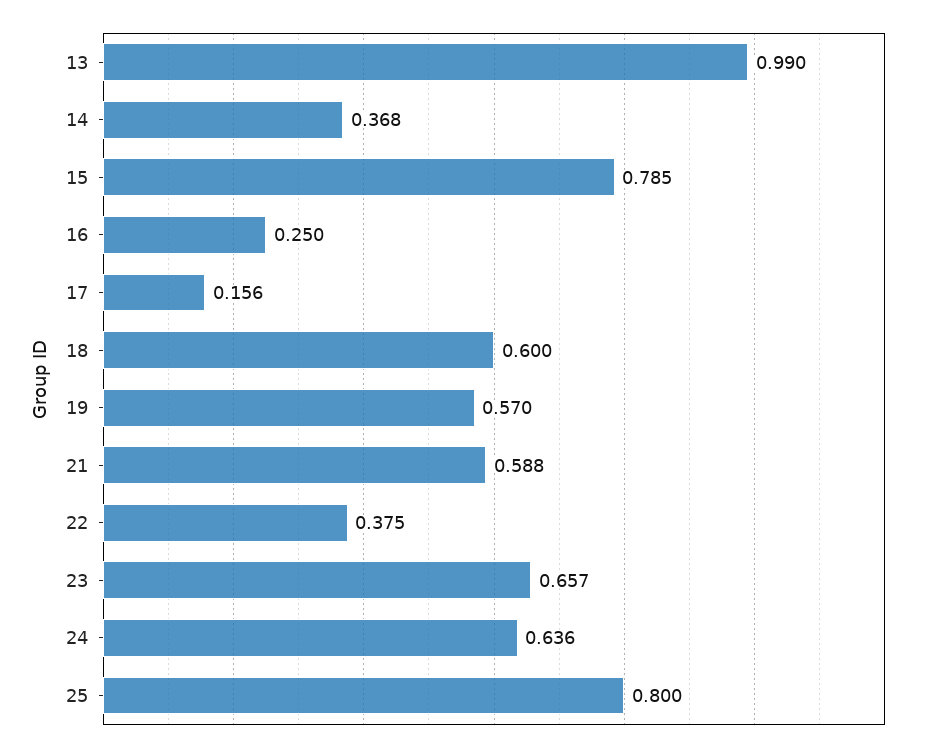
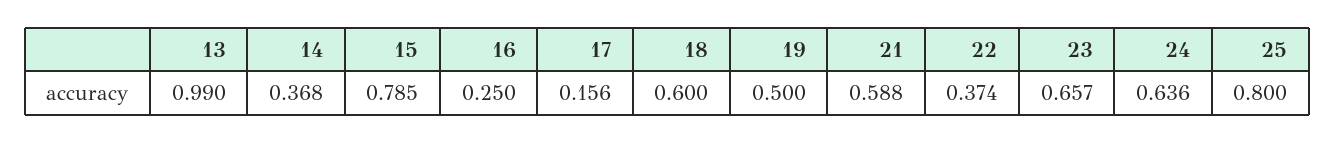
  {
    "13": 0.99,
    "14": 0.368,
    "15": 0.785,
    "16": 0.25,
    "17": 0.156,
    "18": 0.6,
-   "19": 0.57,
+   "19": 0.5,
    "21": 0.588,
-   "22": 0.375,
+   "22": 0.374,
    "23": 0.657,
    "24": 0.636,
    "25": 0.8
  }

